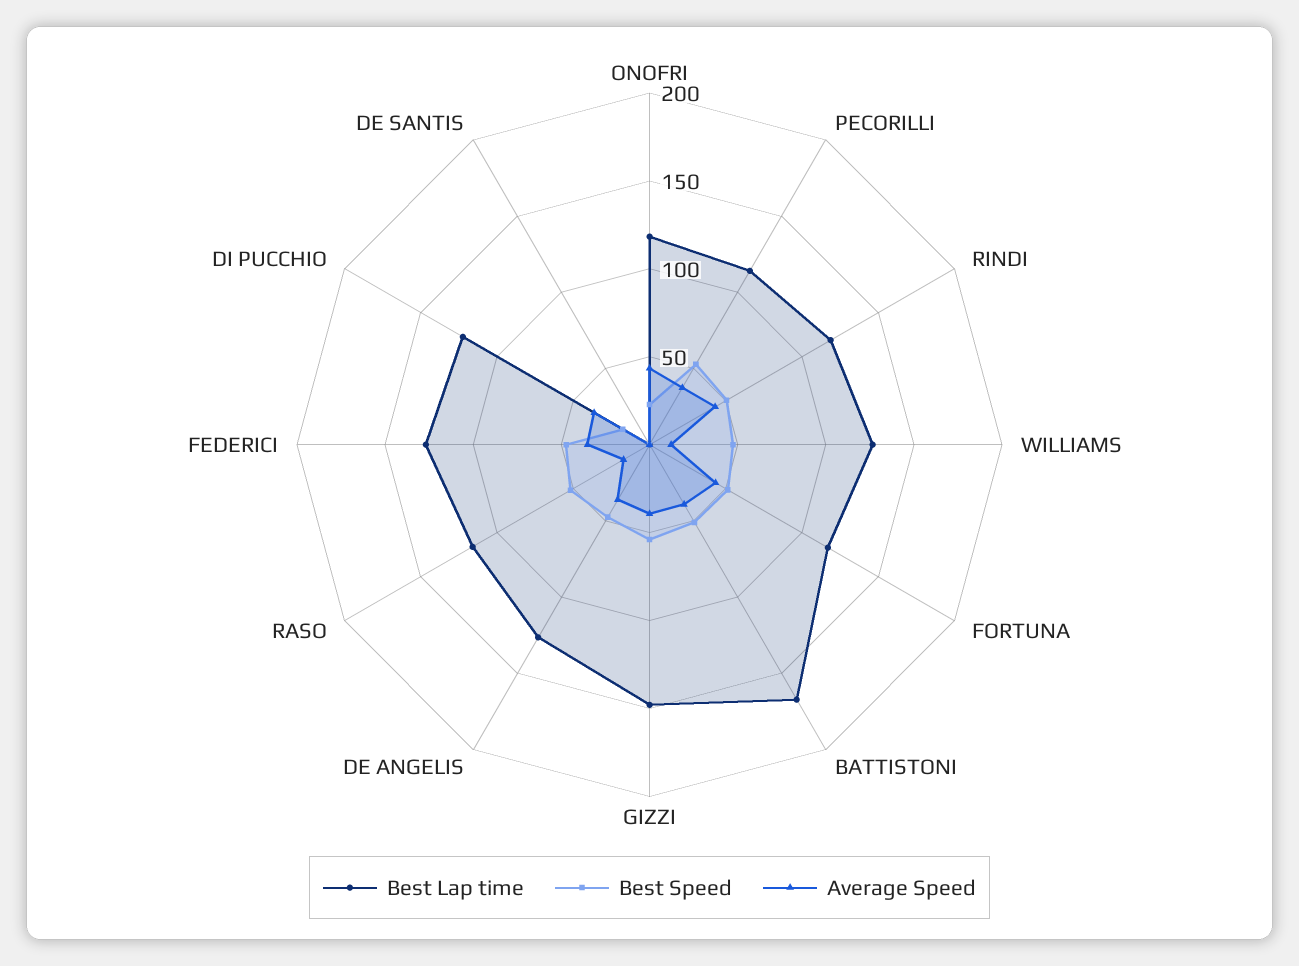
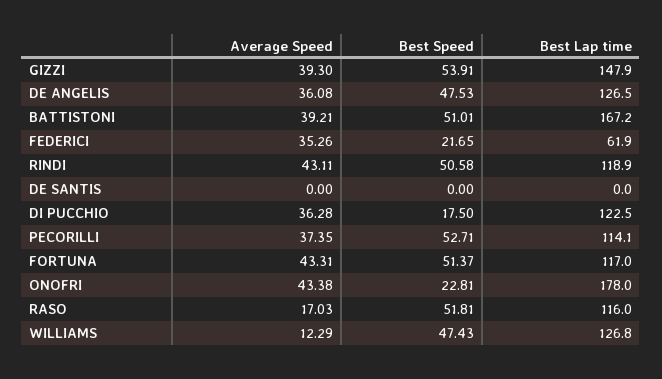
  {
    "Best Lap time": {
-     "ONOFRI": 120,
+     "ONOFRI": 178,
      "PECORILLI": 114.1,
      "RINDI": 118.9,
      "WILLIAMS": 126.8,
      "FORTUNA": 117,
      "BATTISTONI": 167.2,
      "GIZZI": 147.9,
      "DE ANGELIS": 126.5,
      "RASO": 116,
-     "FEDERICI": 130,
+     "FEDERICI": 61.9,
      "DI PUCCHIO": 122.5,
      "DE SANTIS": 0
    },
    "Best Speed": {
      "ONOFRI": 22.81,
      "PECORILLI": 52.71,
      "RINDI": 50.58,
      "WILLIAMS": 47.43,
      "FORTUNA": 51.37,
      "BATTISTONI": 51.01,
      "GIZZI": 53.91,
      "DE ANGELIS": 47.53,
      "RASO": 51.81,
-     "FEDERICI": 50,
+     "FEDERICI": 21.65,
      "DI PUCCHIO": 17.5,
      "DE SANTIS": 0
    },
    "Average Speed": {
      "ONOFRI": 43.38,
      "PECORILLI": 37.35,
      "RINDI": 43.11,
      "WILLIAMS": 12.29,
      "FORTUNA": 43.31,
      "BATTISTONI": 39.21,
      "GIZZI": 39.3,
      "DE ANGELIS": 36.08,
      "RASO": 17.03,
      "FEDERICI": 35.26,
      "DI PUCCHIO": 36.28,
      "DE SANTIS": 0
    }
  }

